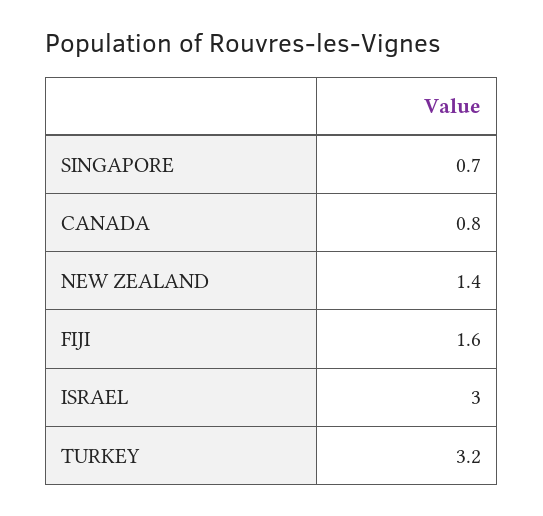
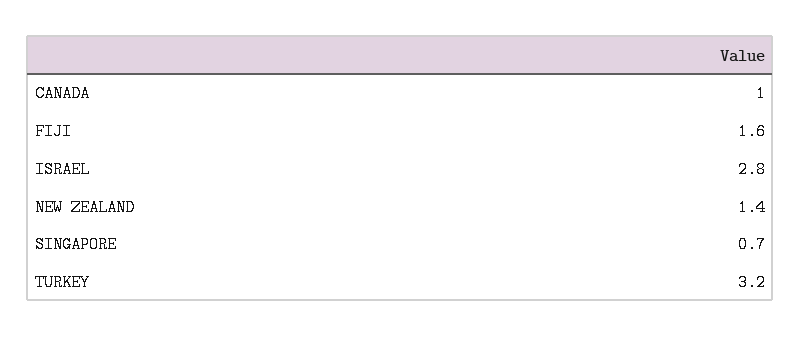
  {
    "SINGAPORE": 0.7,
-   "CANADA": 0.8,
+   "CANADA": 1,
    "NEW ZEALAND": 1.4,
    "FIJI": 1.6,
-   "ISRAEL": 3,
+   "ISRAEL": 2.8,
    "TURKEY": 3.2
  }

